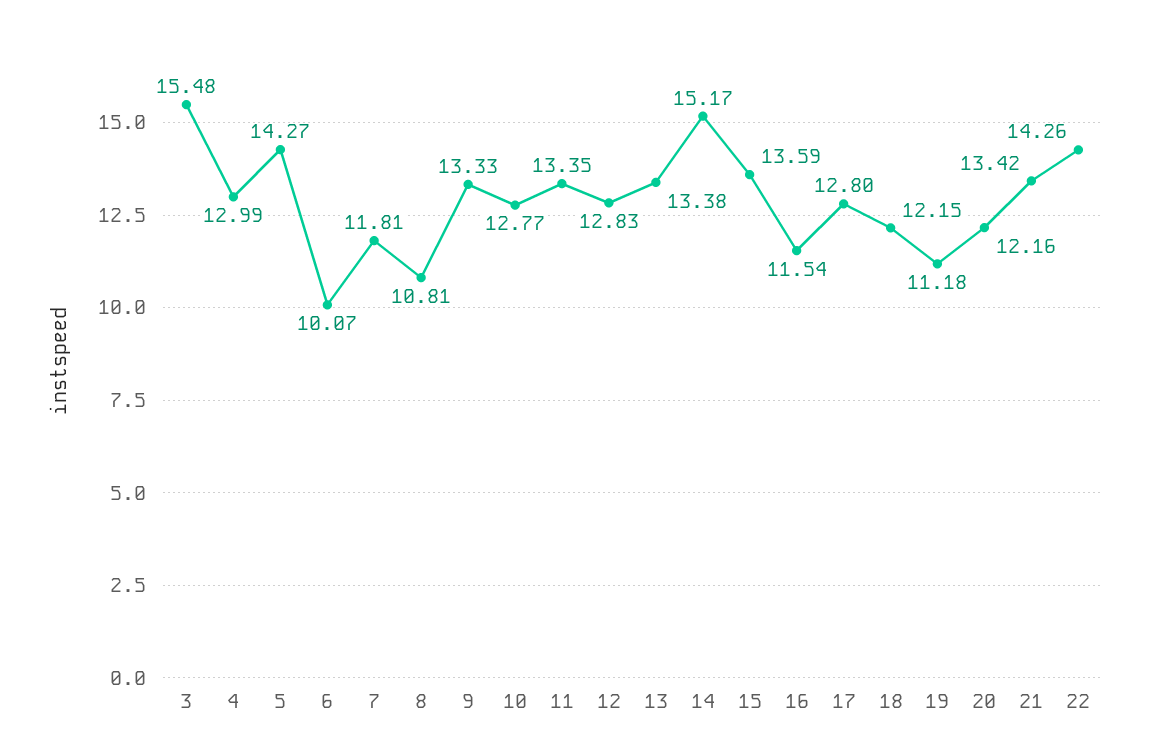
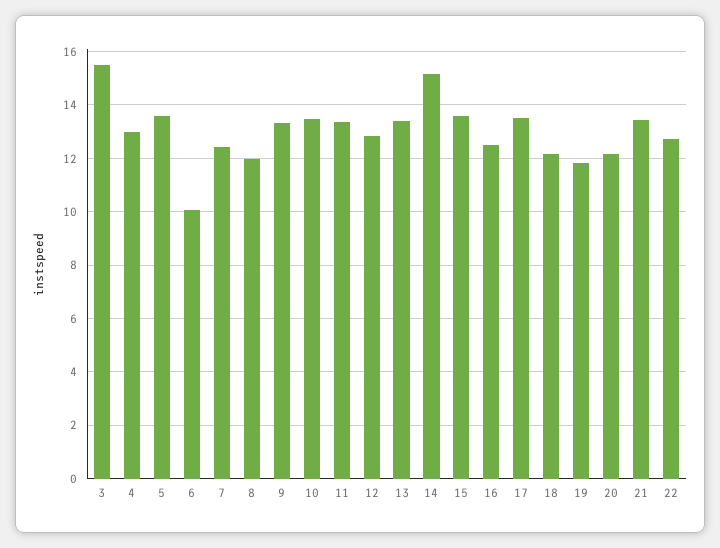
  {
    "3": 15.48,
    "4": 12.99,
-   "5": 14.27,
+   "5": 13.5,
    "6": 10.07,
-   "7": 11.81,
+   "7": 12.5,
-   "8": 10.81,
+   "8": 12,
    "9": 13.33,
-   "10": 12.77,
+   "10": 13.5,
    "11": 13.35,
    "12": 12.83,
    "13": 13.38,
    "14": 15.17,
    "15": 13.59,
-   "16": 11.54,
+   "16": 12.5,
-   "17": 12.8,
+   "17": 13.5,
    "18": 12.15,
-   "19": 11.18,
+   "19": 11.75,
    "20": 12.16,
    "21": 13.42,
-   "22": 14.26
+   "22": 12.75
  }

